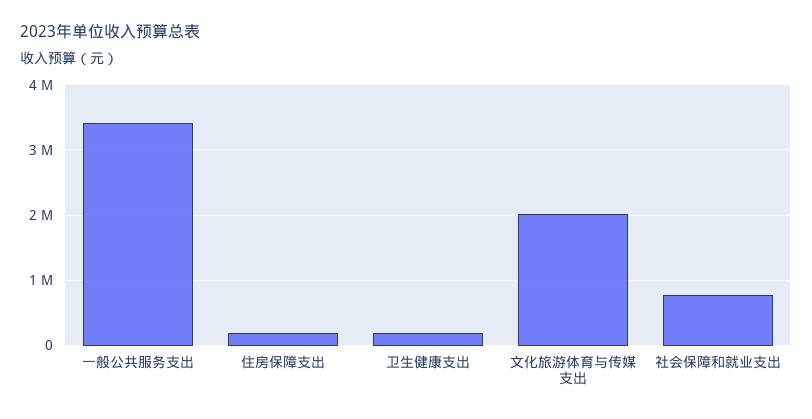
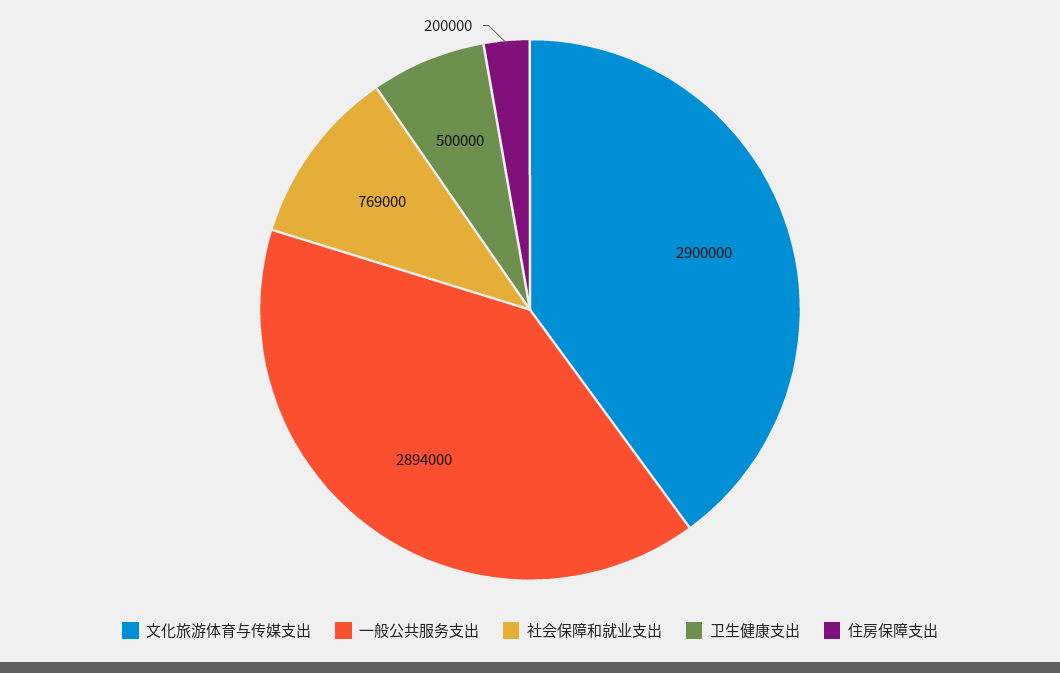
  {
-   "一般公共服务支出": 3400000,
+   "一般公共服务支出": 2894000,
    "住房保障支出": 200000,
-   "卫生健康支出": 200000,
+   "卫生健康支出": 500000,
-   "文化旅游体育与传媒支出": 2000000,
+   "文化旅游体育与传媒支出": 2900000,
    "社会保障和就业支出": 769000
  }

